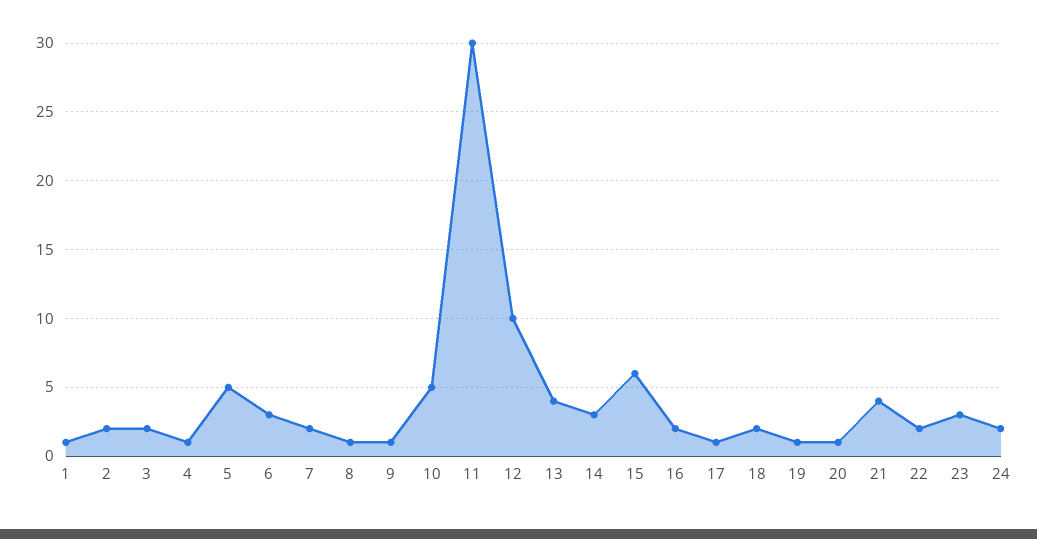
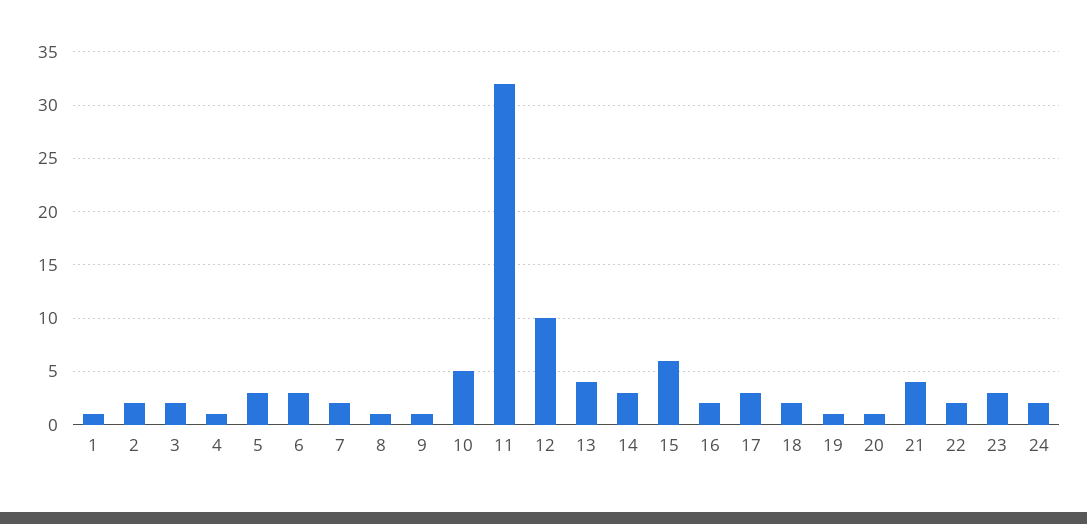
  {
    "1": 1,
    "2": 2,
    "3": 2,
    "4": 1,
-   "5": 5,
+   "5": 3,
    "6": 3,
    "7": 2,
    "8": 1,
    "9": 1,
    "10": 5,
-   "11": 30,
+   "11": 32,
    "12": 10,
    "13": 4,
    "14": 3,
    "15": 6,
    "16": 2,
-   "17": 1,
+   "17": 3,
    "18": 2,
    "19": 1,
    "20": 1,
    "21": 4,
    "22": 2,
    "23": 3,
    "24": 2
  }

